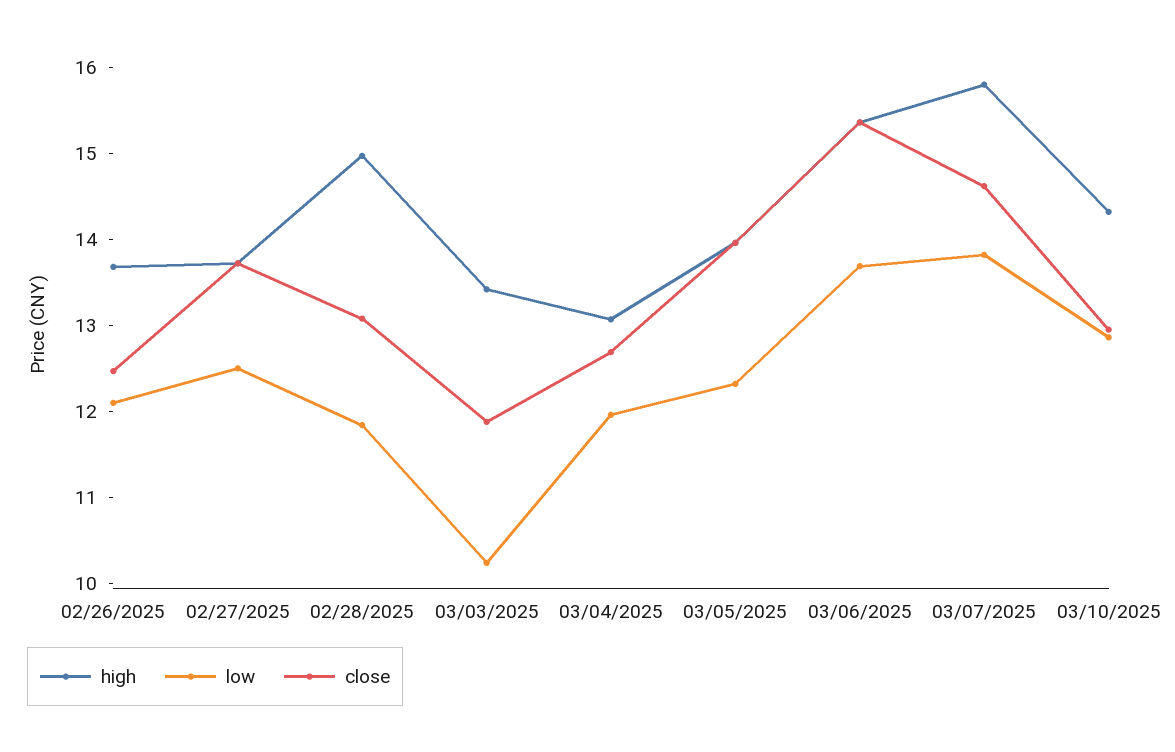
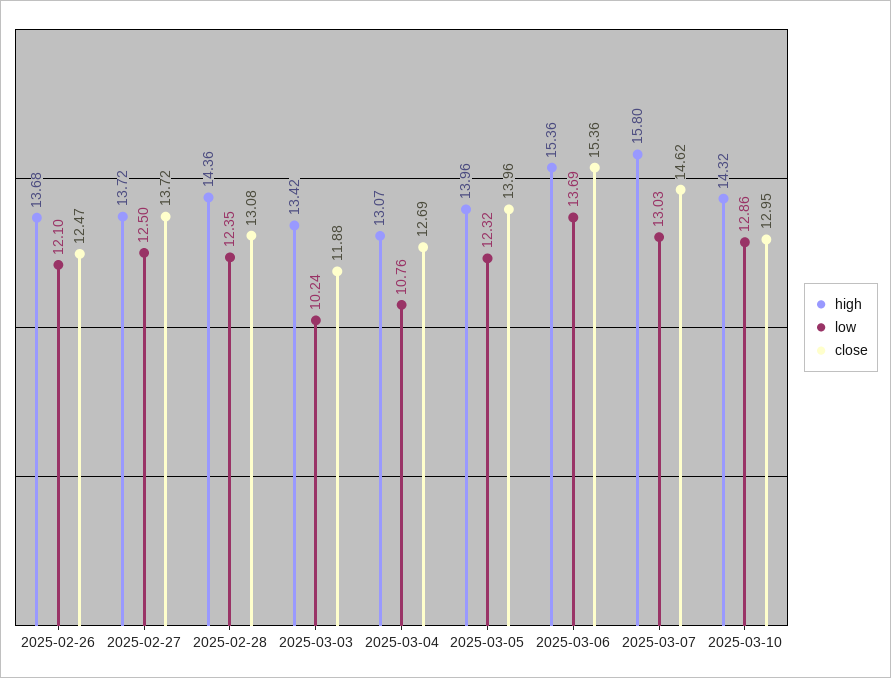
  {
    "high": {
      "02/26/2025": 13.68,
      "02/27/2025": 13.72,
-     "02/28/2025": 15,
+     "02/28/2025": 14.36,
      "03/03/2025": 13.42,
      "03/04/2025": 13.07,
      "03/05/2025": 13.96,
      "03/06/2025": 15.36,
      "03/07/2025": 15.8,
      "03/10/2025": 14.32
    },
    "low": {
      "02/26/2025": 12.1,
      "02/27/2025": 12.5,
-     "02/28/2025": 11.8,
+     "02/28/2025": 12.35,
      "03/03/2025": 10.24,
-     "03/04/2025": 12,
+     "03/04/2025": 10.76,
      "03/05/2025": 12.32,
      "03/06/2025": 13.69,
-     "03/07/2025": 13.8,
+     "03/07/2025": 13.03,
      "03/10/2025": 12.86
    },
    "close": {
      "02/26/2025": 12.47,
      "02/27/2025": 13.72,
      "02/28/2025": 13.08,
      "03/03/2025": 11.88,
      "03/04/2025": 12.69,
      "03/05/2025": 13.96,
      "03/06/2025": 15.36,
      "03/07/2025": 14.62,
      "03/10/2025": 12.95
    }
  }

